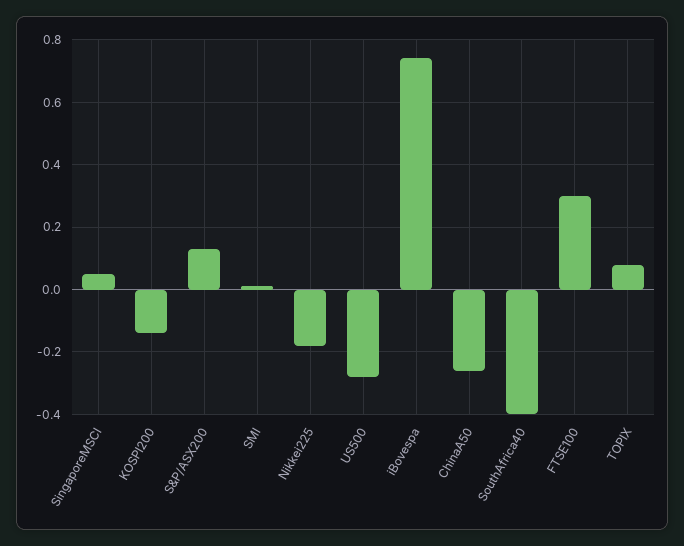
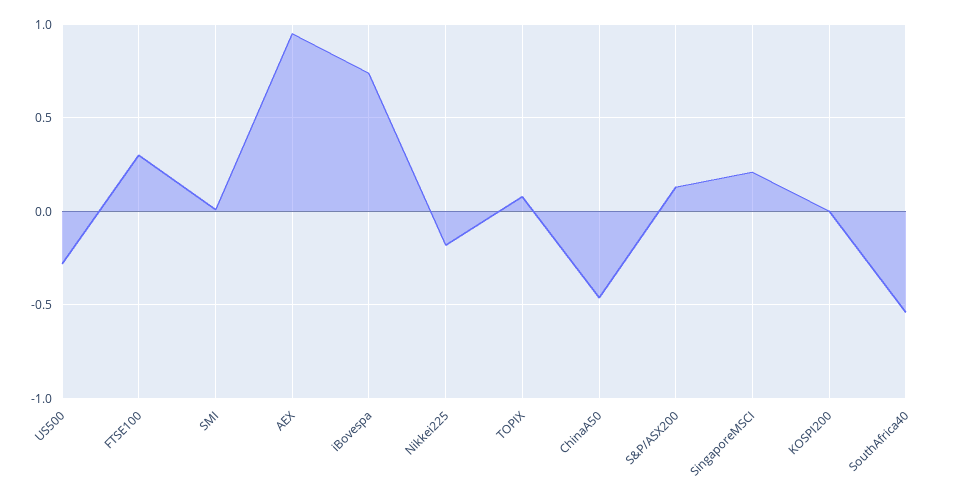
  {
-   "SingaporeMSCI": 0.05,
+   "SingaporeMSCI": 0.2,
-   "KOSPI200": -0.15,
+   "KOSPI200": 0,
    "S&P/ASX200": 0.15,
    "SMI": 0,
    "Nikkei225": -0.2,
    "US500": -0.3,
    "iBovespa": 0.75,
-   "ChinaA50": -0.25,
+   "ChinaA50": -0.45,
-   "SouthAfrica40": -0.4,
+   "SouthAfrica40": -0.55,
    "FTSE100": 0.3,
-   "TOPIX": 0.1
+   "TOPIX": 0.1,
+   "AEX": 0.95
  }

